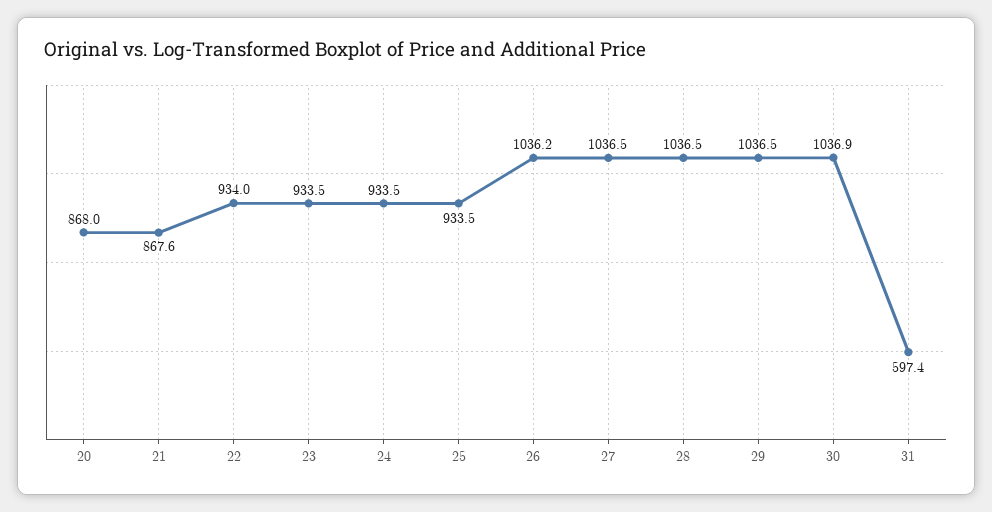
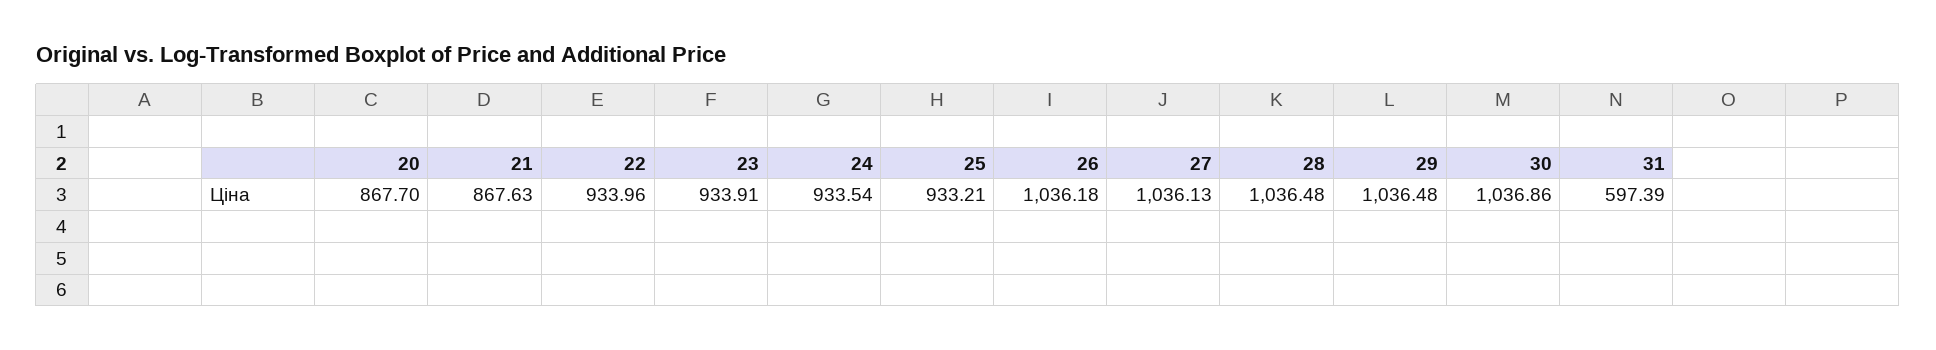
  {
-   "20": 868,
+   "20": 867.7,
    "21": 867.63,
    "22": 933.96,
-   "23": 933.5,
+   "23": 933.91,
    "24": 933.54,
-   "25": 933.5,
+   "25": 933.21,
    "26": 1036.18,
-   "27": 1036.5,
+   "27": 1036.13,
    "28": 1036.48,
    "29": 1036.48,
    "30": 1036.86,
    "31": 597.39
  }

